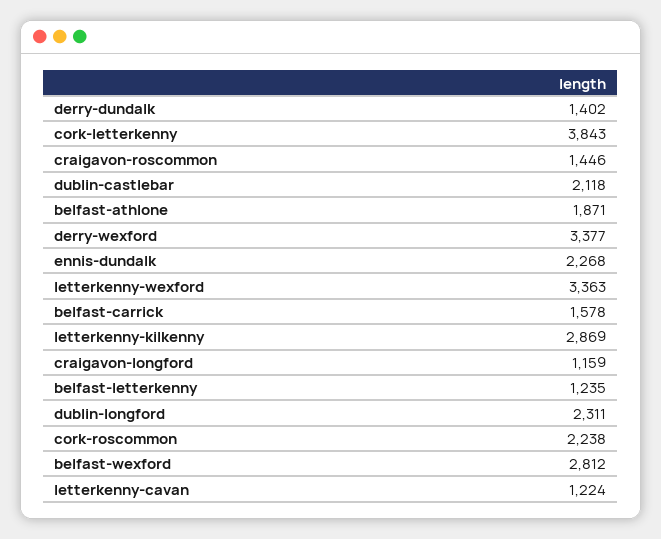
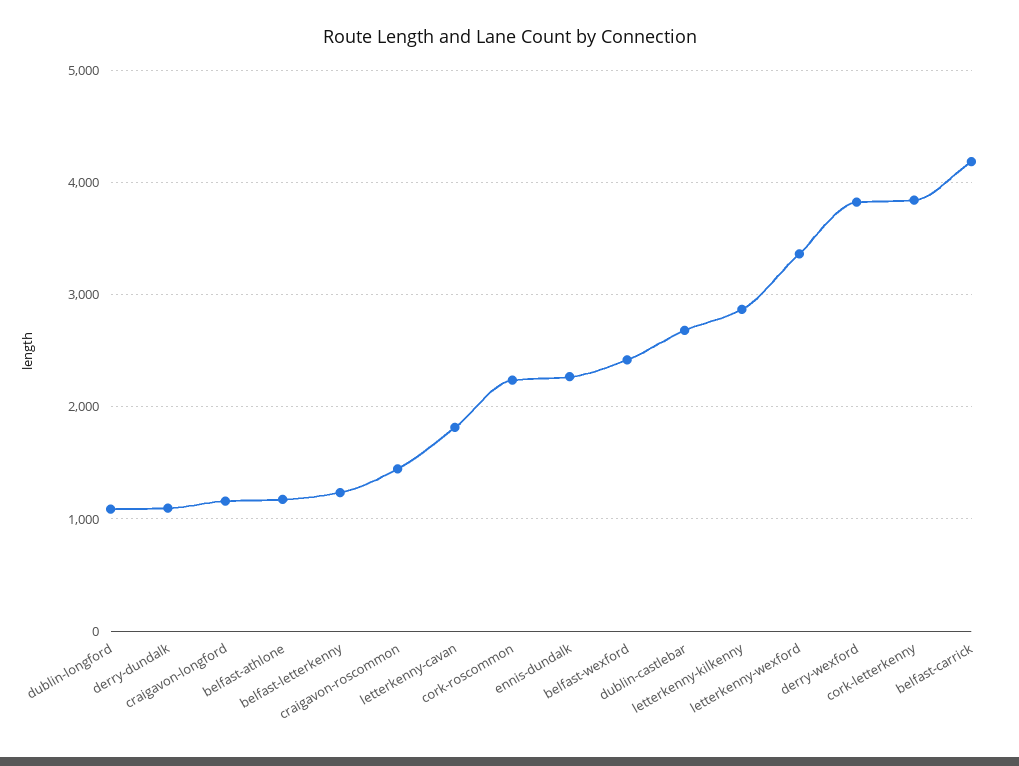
  {
-   "derry-dundalk": 1402,
+   "derry-dundalk": 1100,
    "cork-letterkenny": 3843,
    "craigavon-roscommon": 1446,
-   "dublin-castlebar": 2118,
+   "dublin-castlebar": 2700,
-   "belfast-athlone": 1871,
+   "belfast-athlone": 1200,
-   "derry-wexford": 3377,
+   "derry-wexford": 3800,
    "ennis-dundalk": 2268,
    "letterkenny-wexford": 3363,
-   "belfast-carrick": 1578,
+   "belfast-carrick": 4200,
    "letterkenny-kilkenny": 2869,
    "craigavon-longford": 1159,
    "belfast-letterkenny": 1235,
-   "dublin-longford": 2311,
+   "dublin-longford": 1100,
    "cork-roscommon": 2238,
-   "belfast-wexford": 2812,
+   "belfast-wexford": 2400,
-   "letterkenny-cavan": 1224
+   "letterkenny-cavan": 1800
  }

